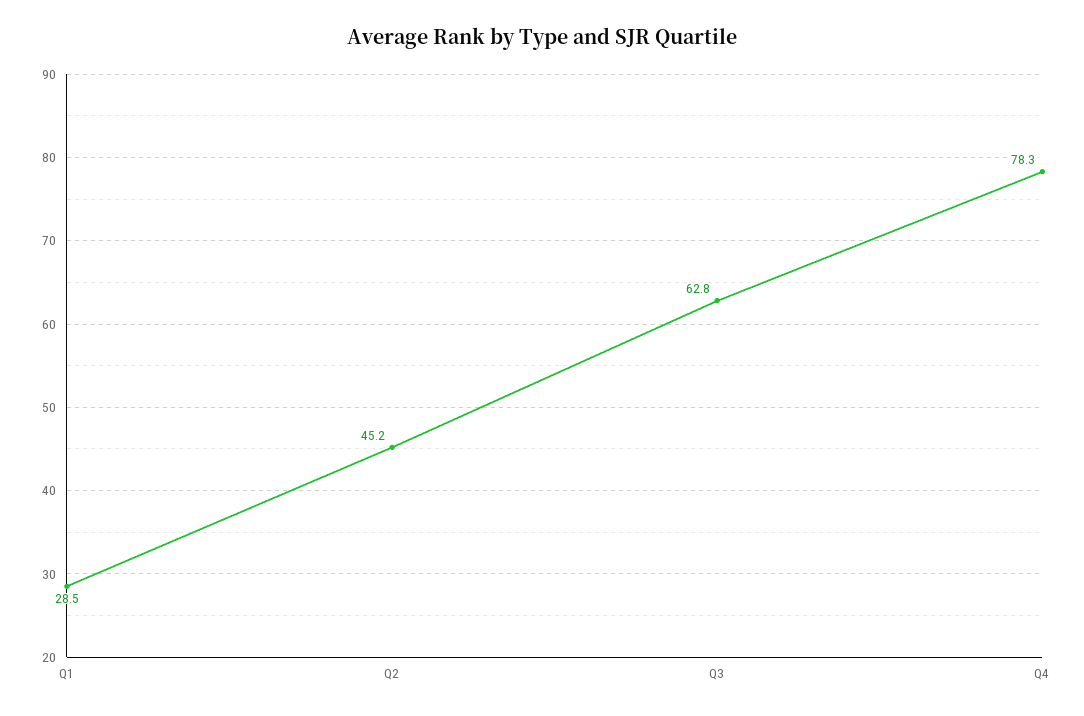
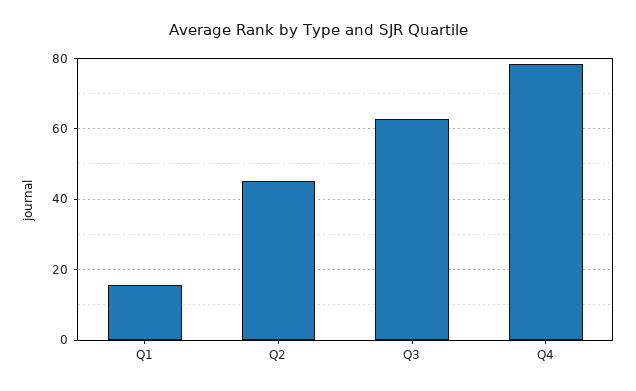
  {
-   "Q1": 28.5,
+   "Q1": 16,
    "Q2": 45.2,
    "Q3": 62.8,
    "Q4": 78.3
  }

